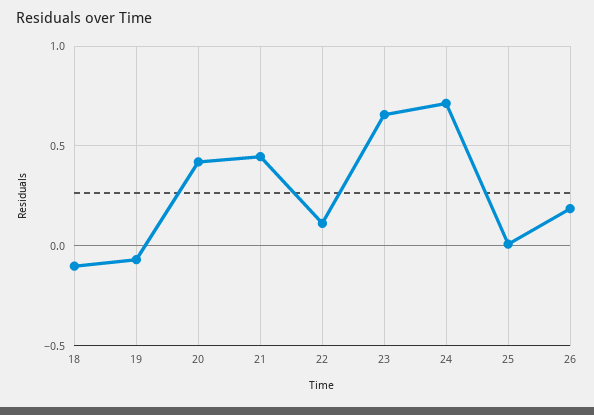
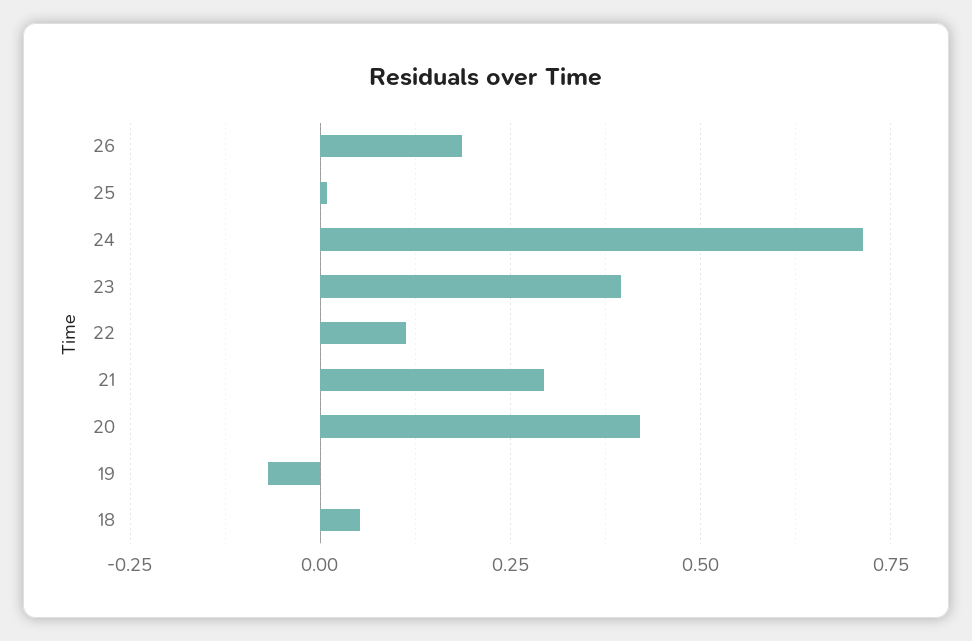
  {
-   "18": -0.1,
+   "18": 0.05,
    "19": -0.075,
    "20": 0.425,
-   "21": 0.45,
+   "21": 0.3,
    "22": 0.125,
-   "23": 0.65,
+   "23": 0.4,
    "24": 0.725,
    "25": 0,
    "26": 0.175
  }

